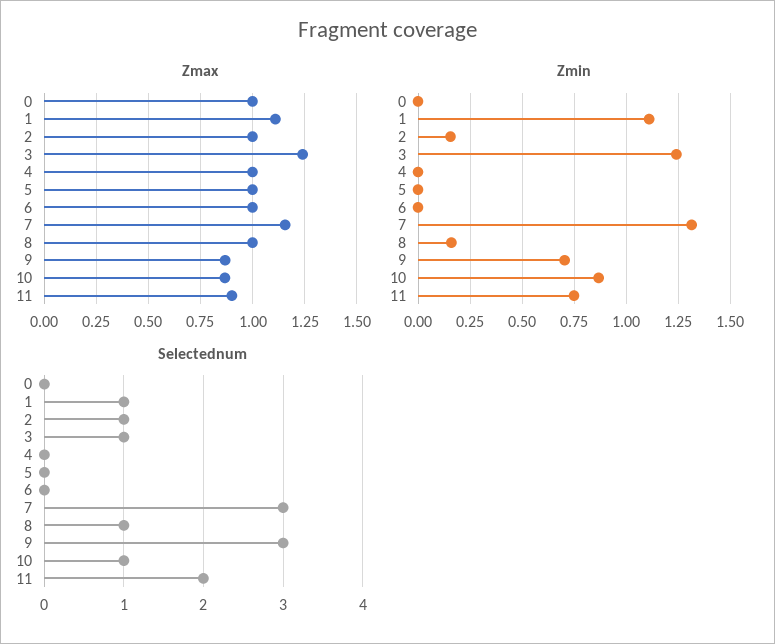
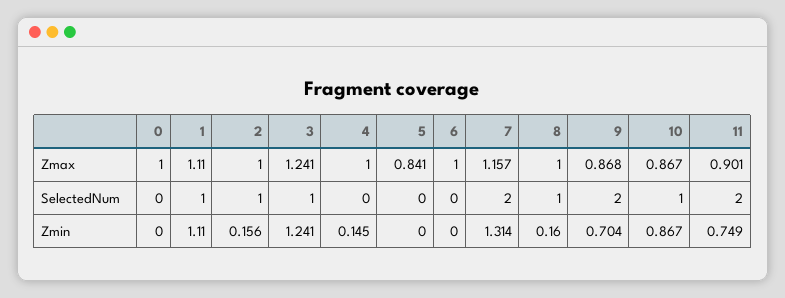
  {
    "Zmax": {
      "0": 1,
      "1": 1.11,
      "2": 1,
      "3": 1.241,
      "4": 1,
-     "5": 1,
+     "5": 0.841,
      "6": 1,
      "7": 1.157,
      "8": 1,
      "9": 0.868,
      "10": 0.867,
      "11": 0.901
    },
    "Zmin": {
      "0": 0,
      "1": 1.11,
      "2": 0.156,
      "3": 1.241,
-     "4": 0,
+     "4": 0.145,
      "5": 0,
      "6": 0,
      "7": 1.314,
      "8": 0.16,
      "9": 0.704,
      "10": 0.867,
      "11": 0.749
    },
    "Selectednum": {
      "0": 0,
      "1": 1,
      "2": 1,
      "3": 1,
      "4": 0,
      "5": 0,
      "6": 0,
-     "7": 3,
+     "7": 2,
      "8": 1,
-     "9": 3,
+     "9": 2,
      "10": 1,
      "11": 2
    }
  }

